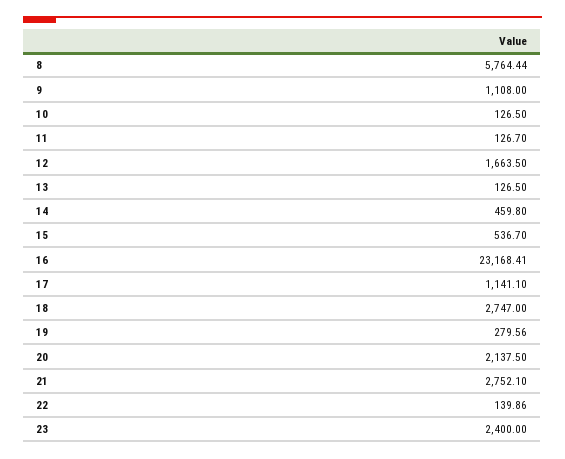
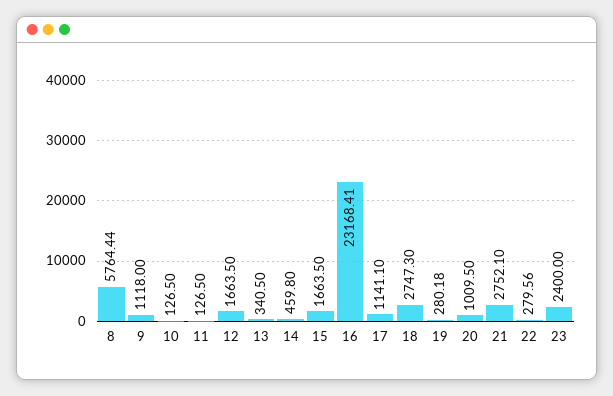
  {
    "8": 5764.44,
-   "9": 1108,
+   "9": 1118,
    "10": 126.5,
-   "11": 126.7,
+   "11": 126.5,
    "12": 1663.5,
-   "13": 126.5,
+   "13": 340.5,
    "14": 459.8,
-   "15": 536.7,
+   "15": 1663.5,
    "16": 23168.41,
    "17": 1141.1,
-   "18": 2747,
+   "18": 2747.3,
-   "19": 279.56,
+   "19": 280.18,
-   "20": 2137.5,
+   "20": 1009.5,
    "21": 2752.1,
-   "22": 139.86,
+   "22": 279.56,
    "23": 2400
  }

